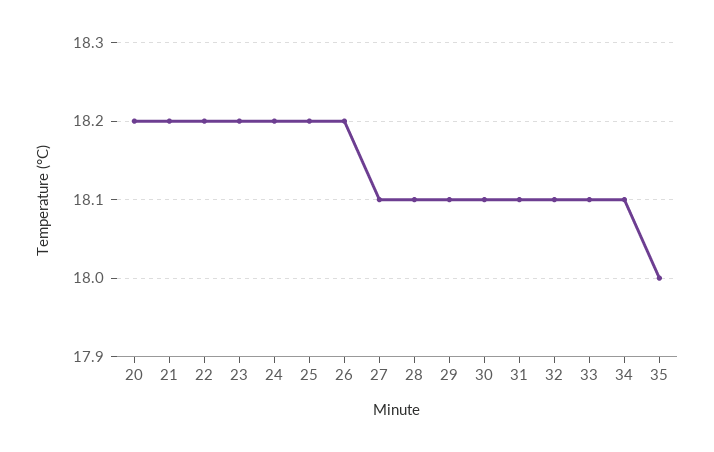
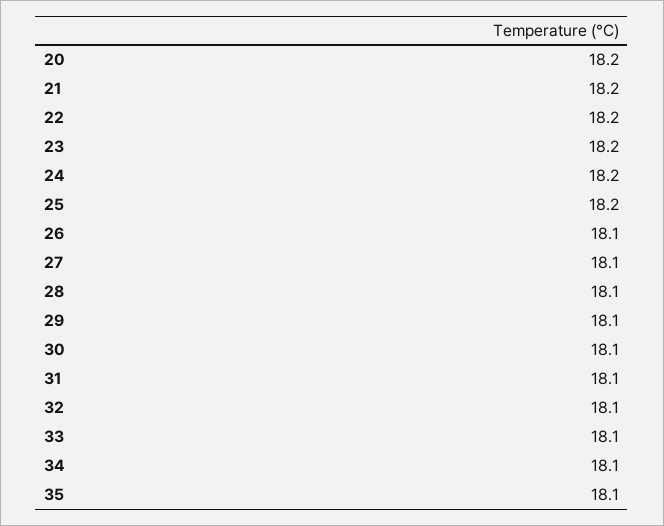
  {
    "20": 18.2,
    "21": 18.2,
    "22": 18.2,
    "23": 18.2,
    "24": 18.2,
    "25": 18.2,
-   "26": 18.2,
+   "26": 18.1,
    "27": 18.1,
    "28": 18.1,
    "29": 18.1,
    "30": 18.1,
    "31": 18.1,
    "32": 18.1,
    "33": 18.1,
    "34": 18.1,
-   "35": 18
+   "35": 18.1
  }

